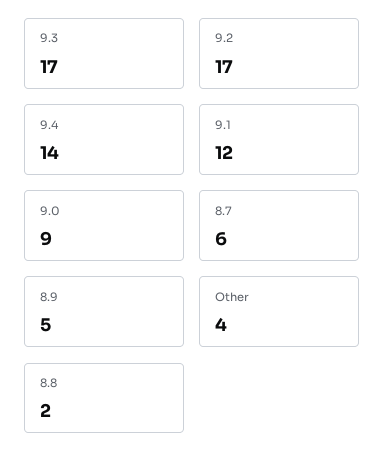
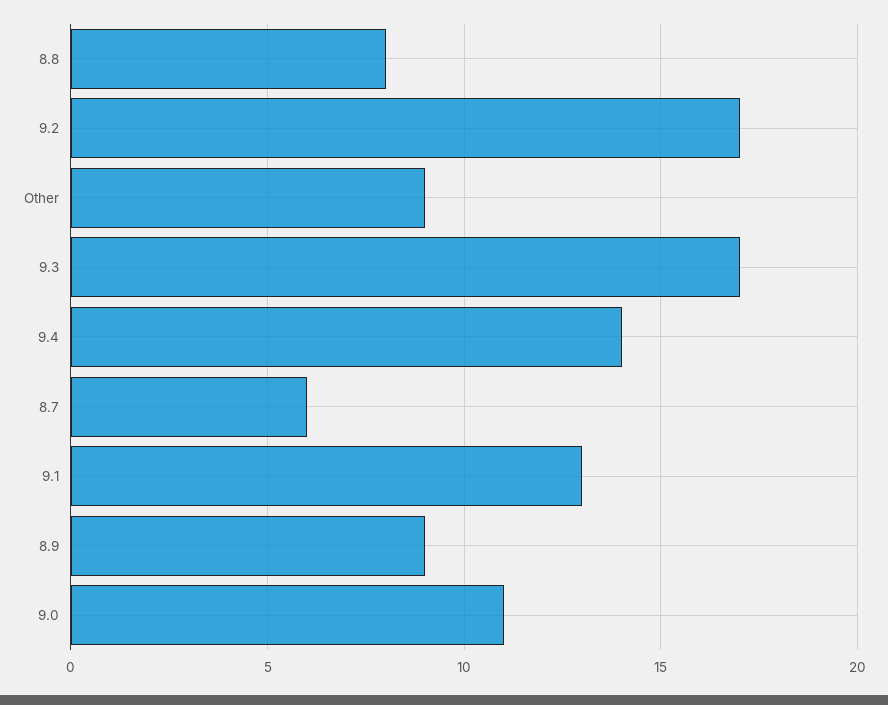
  {
    "9.3": 17,
    "9.2": 17,
    "9.4": 14,
-   "9.1": 12,
+   "9.1": 13,
-   "9.0": 9,
+   "9.0": 11,
    "8.7": 6,
-   "8.9": 5,
+   "8.9": 9,
-   "Other": 4,
+   "Other": 9,
-   "8.8": 2
+   "8.8": 8
  }

